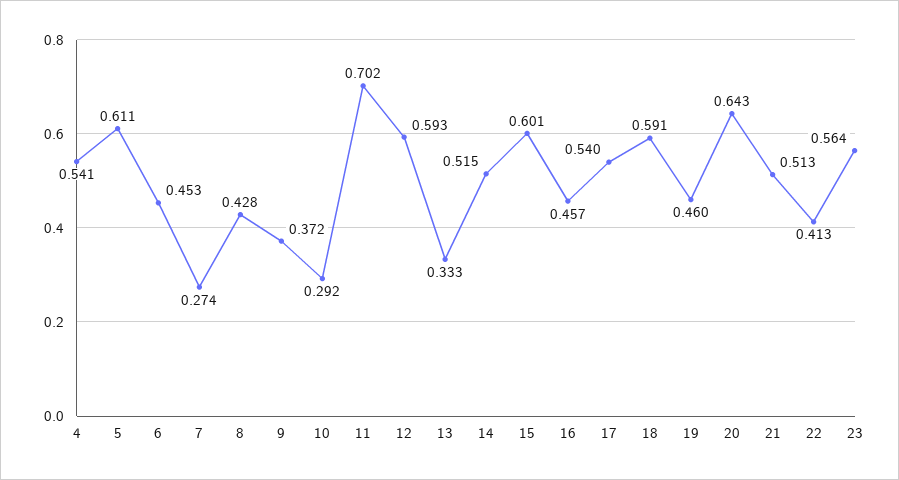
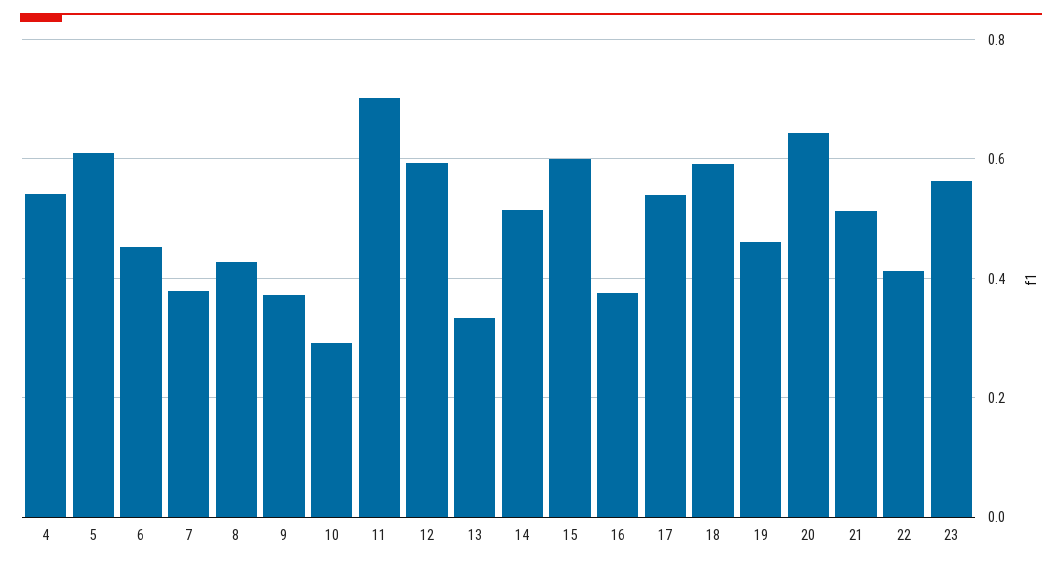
  {
    "4": 0.541,
    "5": 0.611,
    "6": 0.453,
-   "7": 0.274,
+   "7": 0.38,
    "8": 0.428,
    "9": 0.372,
    "10": 0.292,
    "11": 0.702,
    "12": 0.593,
    "13": 0.333,
    "14": 0.515,
    "15": 0.601,
-   "16": 0.457,
+   "16": 0.38,
    "17": 0.54,
    "18": 0.591,
    "19": 0.46,
    "20": 0.643,
    "21": 0.513,
    "22": 0.413,
    "23": 0.564
  }

